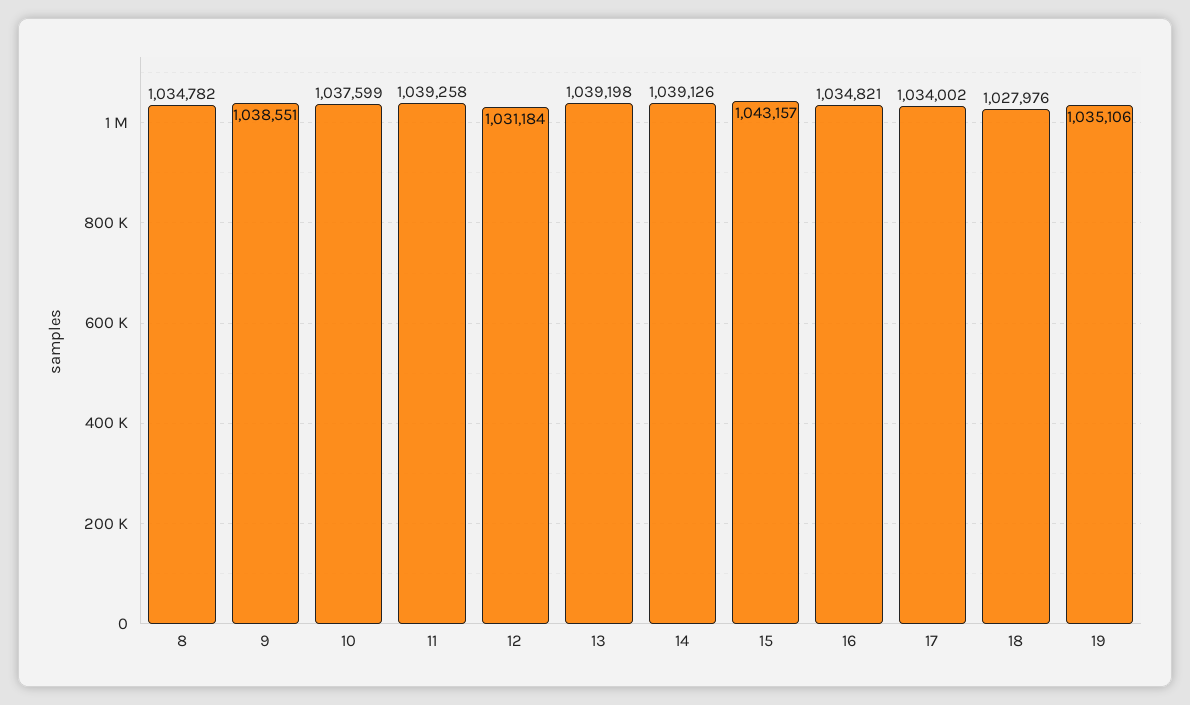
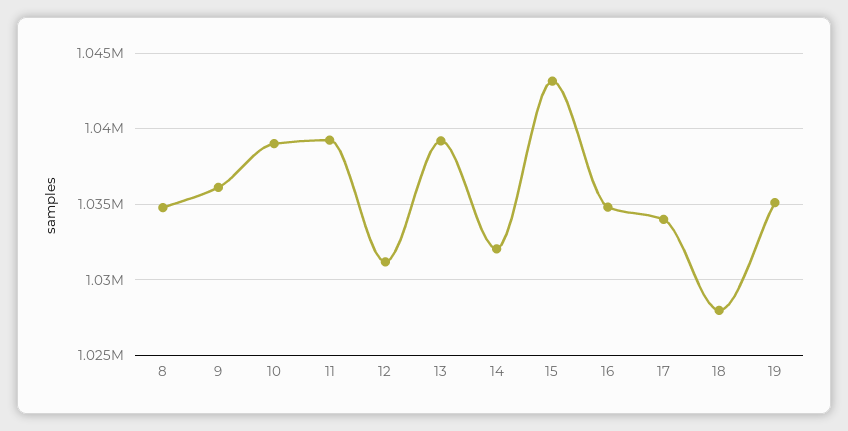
  {
    "8": 1034782,
-   "9": 1038551,
+   "9": 1036000,
-   "10": 1037599,
+   "10": 1039000,
    "11": 1039258,
    "12": 1031184,
    "13": 1039198,
-   "14": 1039126,
+   "14": 1032000,
    "15": 1043157,
    "16": 1034821,
    "17": 1034002,
    "18": 1027976,
    "19": 1035106
  }

